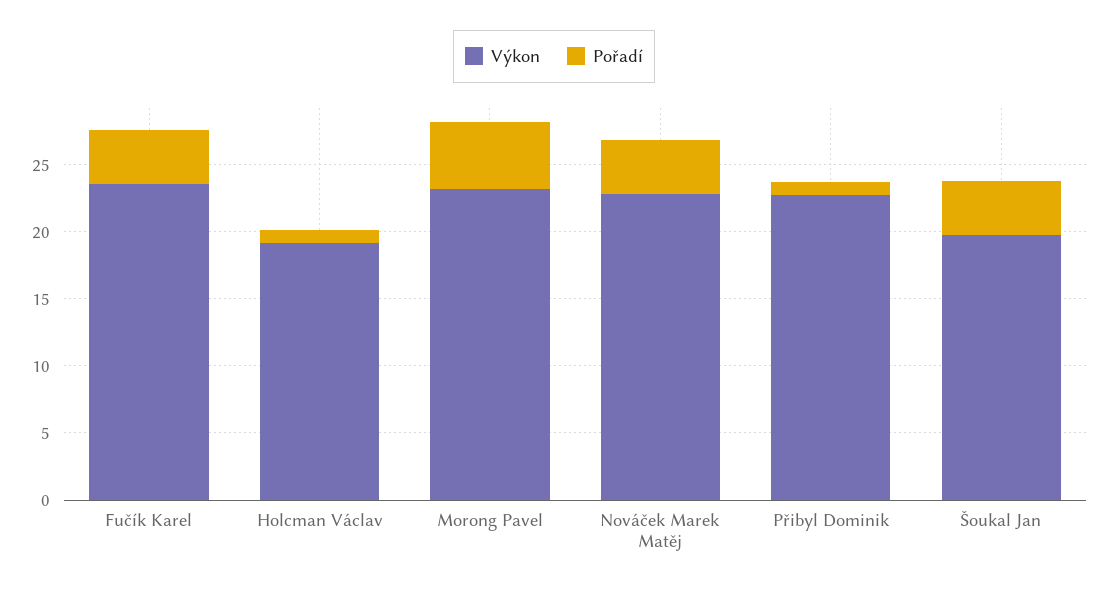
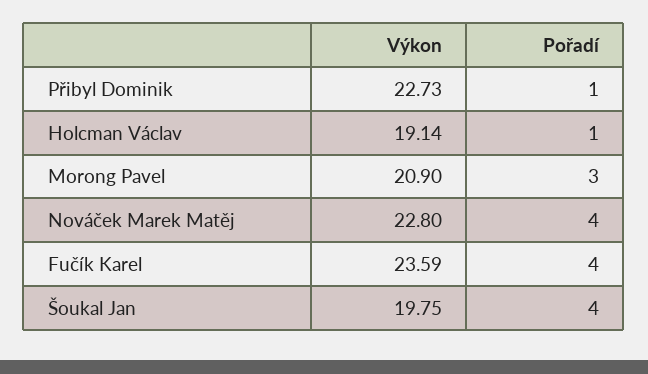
  {
    "Výkon": {
      "Fučík Karel": 23.59,
      "Holcman Václav": 19.14,
-     "Morong Pavel": 23,
+     "Morong Pavel": 20.9,
      "Nováček Marek Matěj": 22.8,
      "Přibyl Dominik": 22.73,
      "Šoukal Jan": 19.75
    },
    "Pořadí": {
      "Fučík Karel": 4,
      "Holcman Václav": 1,
-     "Morong Pavel": 5,
+     "Morong Pavel": 3,
      "Nováček Marek Matěj": 4,
      "Přibyl Dominik": 1,
      "Šoukal Jan": 4
    }
  }

